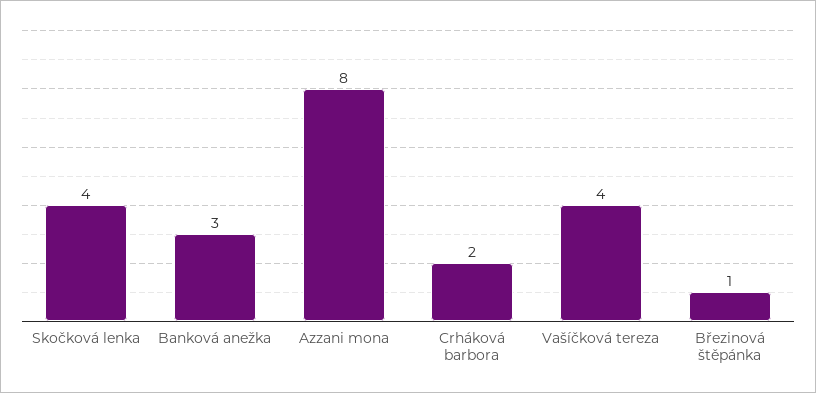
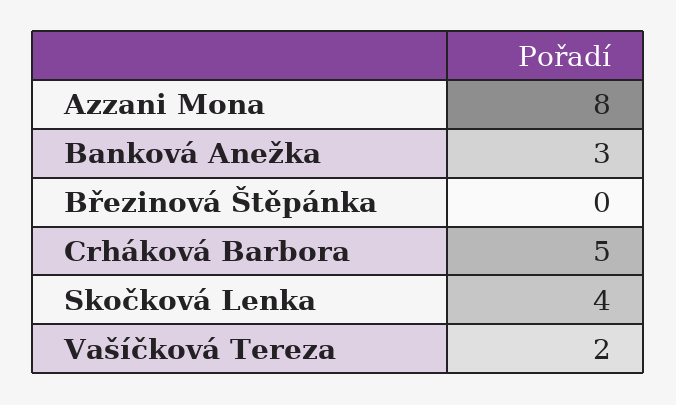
  {
    "Skočková lenka": 4,
    "Banková anežka": 3,
    "Azzani mona": 8,
-   "Crháková barbora": 2,
+   "Crháková barbora": 5,
-   "Vašíčková tereza": 4,
+   "Vašíčková tereza": 2,
-   "Březinová štěpánka": 1
+   "Březinová štěpánka": 0
  }

